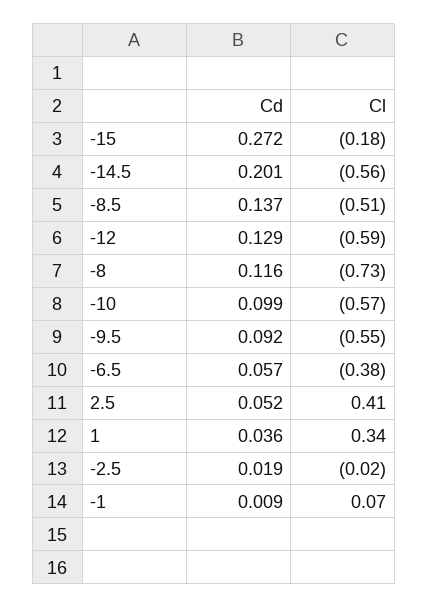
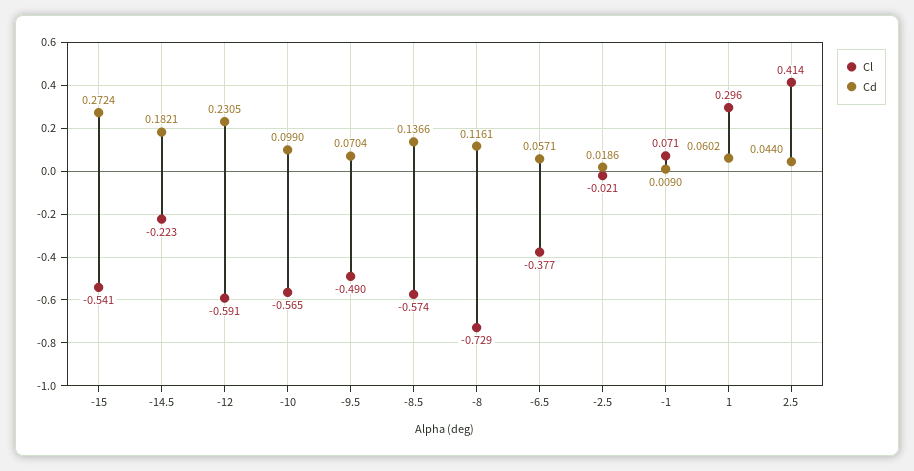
  {
    "Cd": {
      "-15": 0.2724,
-     "-14.5": 0.201,
+     "-14.5": 0.1821,
      "-8.5": 0.1366,
-     "-12": 0.129,
+     "-12": 0.2305,
      "-8": 0.1161,
      "-10": 0.099,
-     "-9.5": 0.092,
+     "-9.5": 0.0704,
      "-6.5": 0.0571,
-     "2.5": 0.052,
+     "2.5": 0.044,
-     "1": 0.036,
+     "1": 0.0602,
      "-2.5": 0.0186,
      "-1": 0.009
    },
    "Cl": {
-     "-15": -0.18,
+     "-15": -0.541,
-     "-14.5": -0.56,
+     "-14.5": -0.223,
-     "-8.5": -0.51,
+     "-8.5": -0.574,
      "-12": -0.591,
      "-8": -0.729,
      "-10": -0.565,
-     "-9.5": -0.55,
+     "-9.5": -0.49,
      "-6.5": -0.377,
      "2.5": 0.414,
-     "1": 0.34,
+     "1": 0.296,
      "-2.5": -0.021,
      "-1": 0.071
    }
  }

